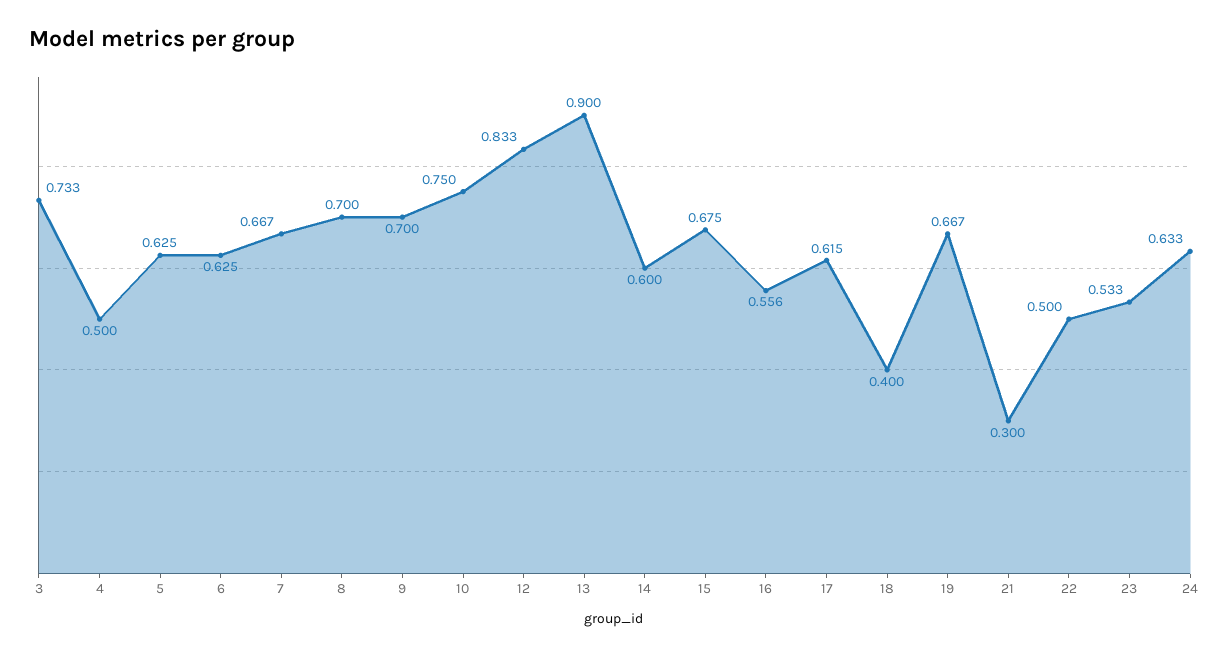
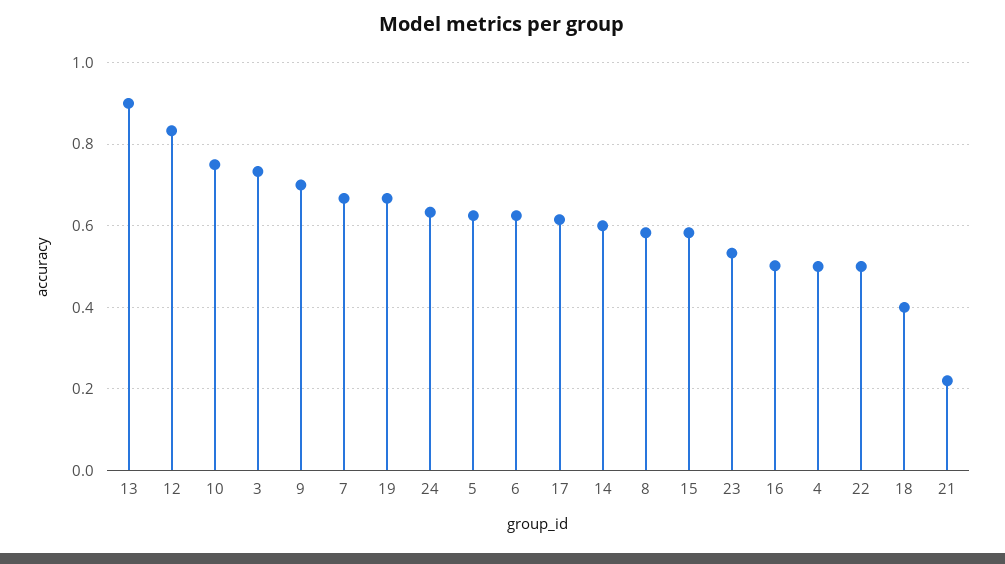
  {
    "3": 0.733,
    "4": 0.5,
    "5": 0.625,
    "6": 0.625,
    "7": 0.667,
-   "8": 0.7,
+   "8": 0.58,
    "9": 0.7,
    "10": 0.75,
    "12": 0.833,
    "13": 0.9,
    "14": 0.6,
-   "15": 0.675,
+   "15": 0.58,
-   "16": 0.556,
+   "16": 0.5,
    "17": 0.615,
    "18": 0.4,
    "19": 0.667,
-   "21": 0.3,
+   "21": 0.22,
    "22": 0.5,
    "23": 0.533,
    "24": 0.633
  }

